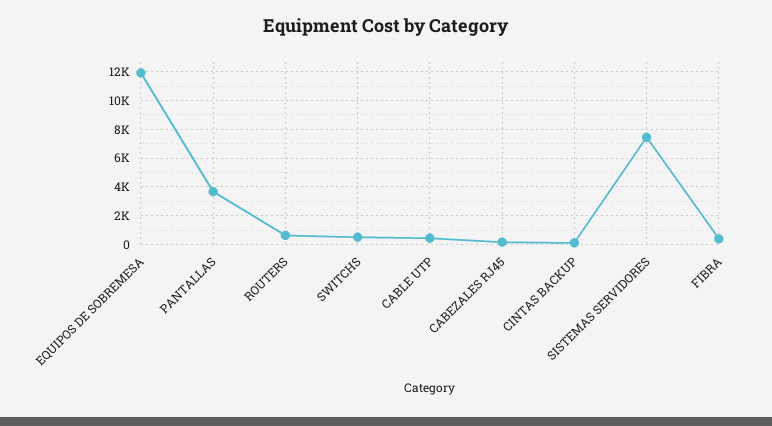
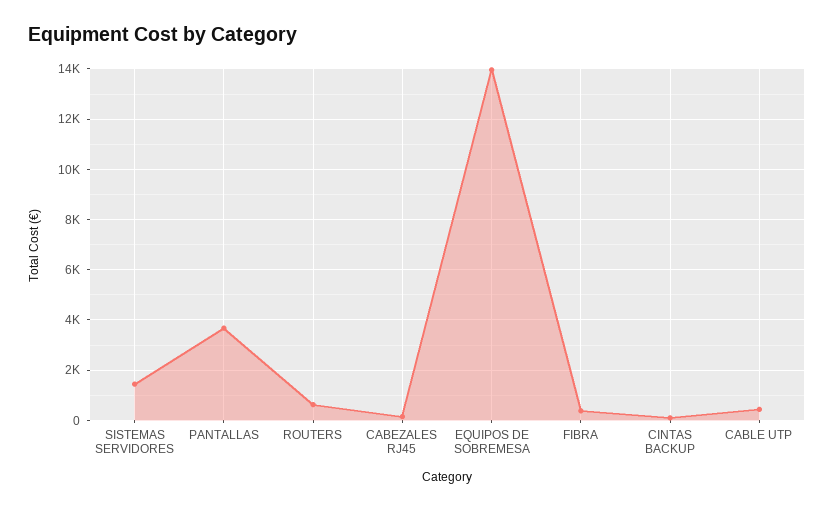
  {
-   "EQUIPOS DE SOBREMESA": 12000,
+   "EQUIPOS DE SOBREMESA": 14000,
    "PANTALLAS": 3750,
    "ROUTERS": 500,
-   "SWITCHS": 500,
    "CABLE UTP": 500,
    "CABEZALES RJ45": 250,
    "CINTAS BACKUP": 0,
-   "SISTEMAS SERVIDORES": 7500,
+   "SISTEMAS SERVIDORES": 1500,
    "FIBRA": 500
  }

